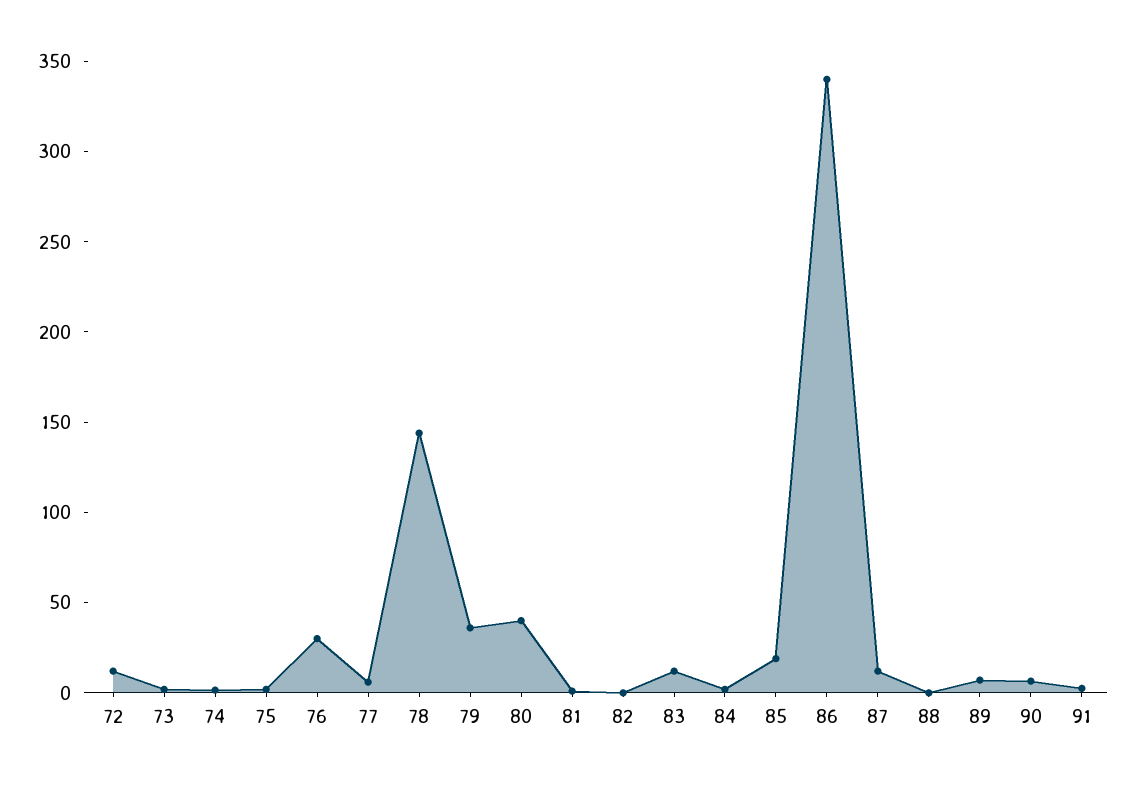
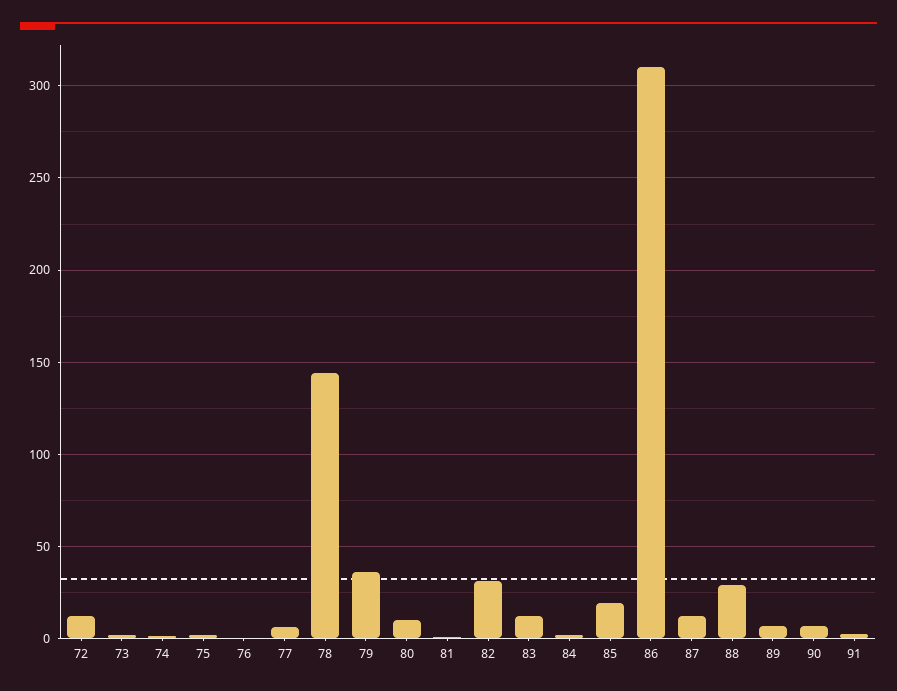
  {
    "72": 10,
    "73": 0,
    "74": 0,
    "75": 0,
-   "76": 30,
+   "76": 0,
    "77": 5,
    "78": 145,
    "79": 35,
-   "80": 40,
+   "80": 10,
    "81": 0,
-   "82": 0,
+   "82": 30,
    "83": 10,
    "84": 0,
    "85": 20,
-   "86": 340,
+   "86": 310,
    "87": 10,
-   "88": 0,
+   "88": 30,
    "89": 5,
    "90": 5,
    "91": 5
  }

